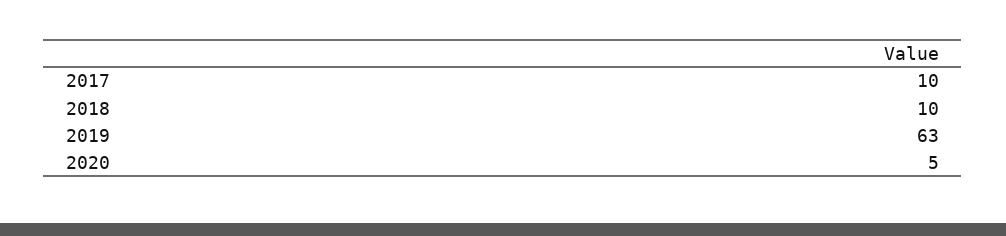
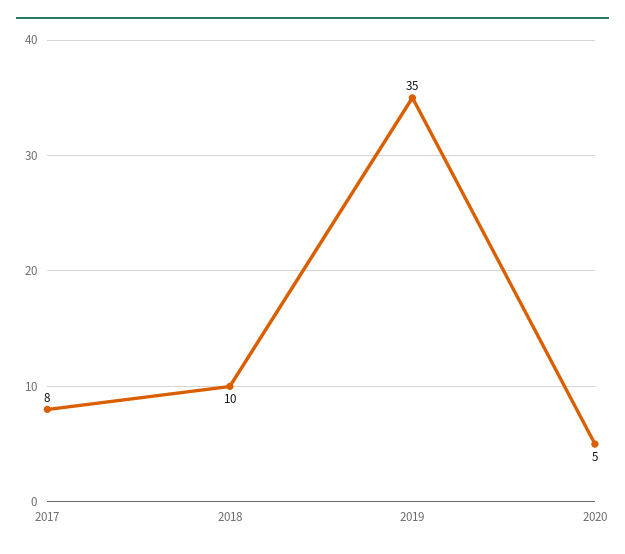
  {
-   "2017": 10,
+   "2017": 8,
    "2018": 10,
-   "2019": 63,
+   "2019": 35,
    "2020": 5
  }

